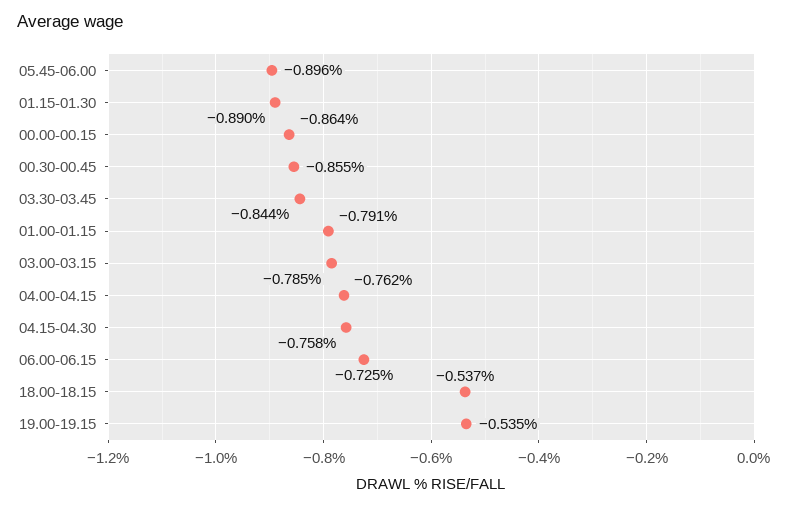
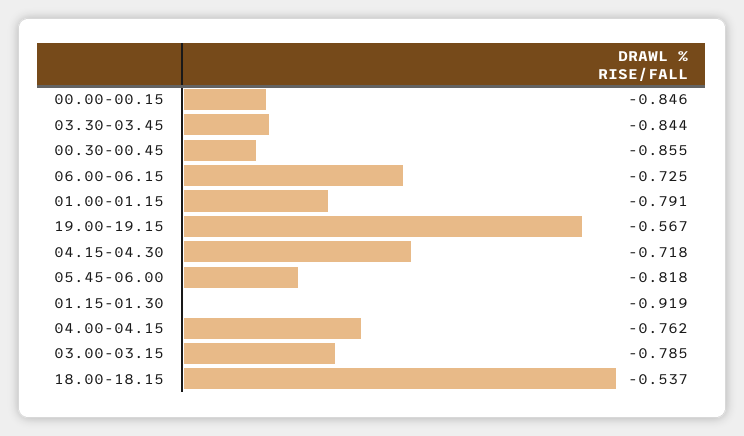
  {
-   "05.45-06.00": -0.896,
+   "05.45-06.00": -0.818,
-   "01.15-01.30": -0.89,
+   "01.15-01.30": -0.919,
-   "00.00-00.15": -0.864,
+   "00.00-00.15": -0.846,
    "00.30-00.45": -0.855,
    "03.30-03.45": -0.844,
    "01.00-01.15": -0.791,
    "03.00-03.15": -0.785,
    "04.00-04.15": -0.762,
-   "04.15-04.30": -0.758,
+   "04.15-04.30": -0.718,
    "06.00-06.15": -0.725,
    "18.00-18.15": -0.537,
-   "19.00-19.15": -0.535
+   "19.00-19.15": -0.567
  }

